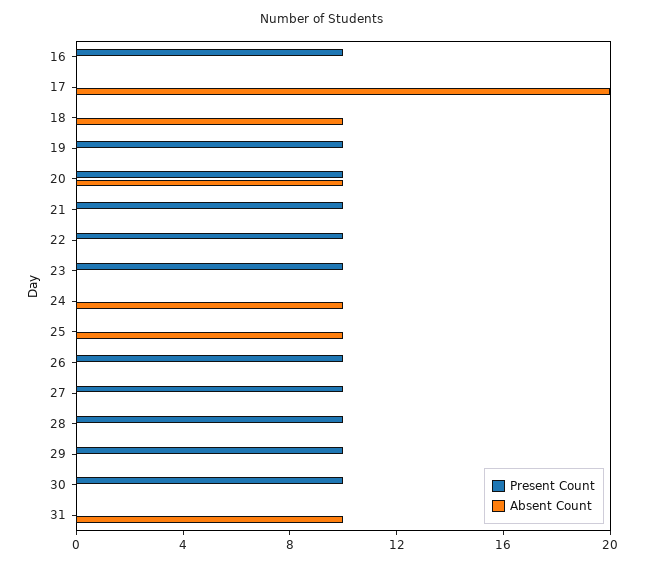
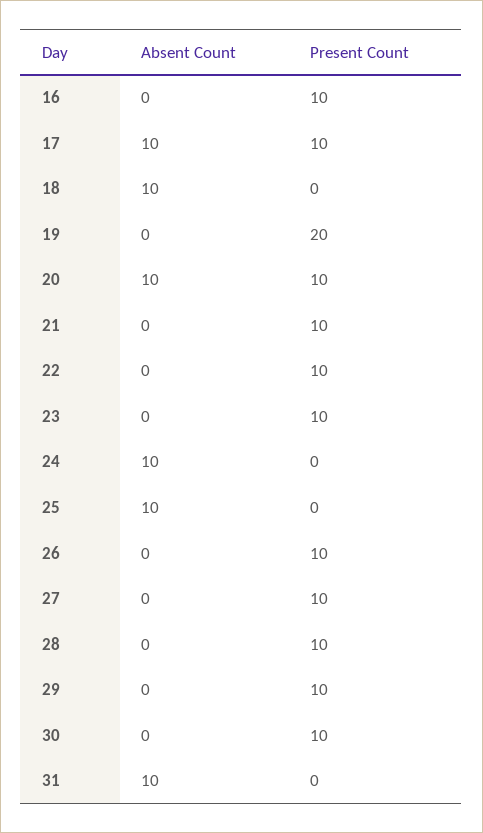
  {
    "Present Count": {
      "16": 10,
-     "17": 0,
+     "17": 10,
      "18": 0,
-     "19": 10,
+     "19": 20,
      "20": 10,
      "21": 10,
      "22": 10,
      "23": 10,
      "24": 0,
      "25": 0,
      "26": 10,
      "27": 10,
      "28": 10,
      "29": 10,
      "30": 10,
      "31": 0
    },
    "Absent Count": {
      "16": 0,
-     "17": 20,
+     "17": 10,
      "18": 10,
      "19": 0,
      "20": 10,
      "21": 0,
      "22": 0,
      "23": 0,
      "24": 10,
      "25": 10,
      "26": 0,
      "27": 0,
      "28": 0,
      "29": 0,
      "30": 0,
      "31": 10
    }
  }

